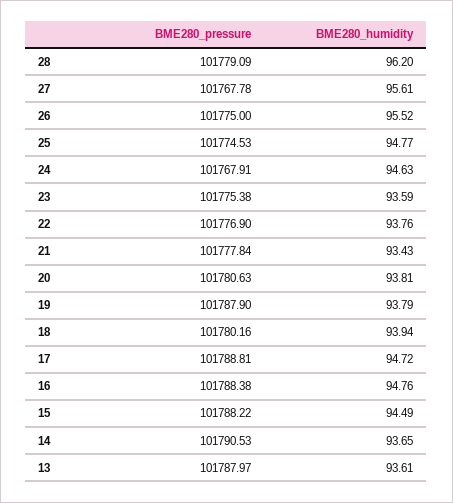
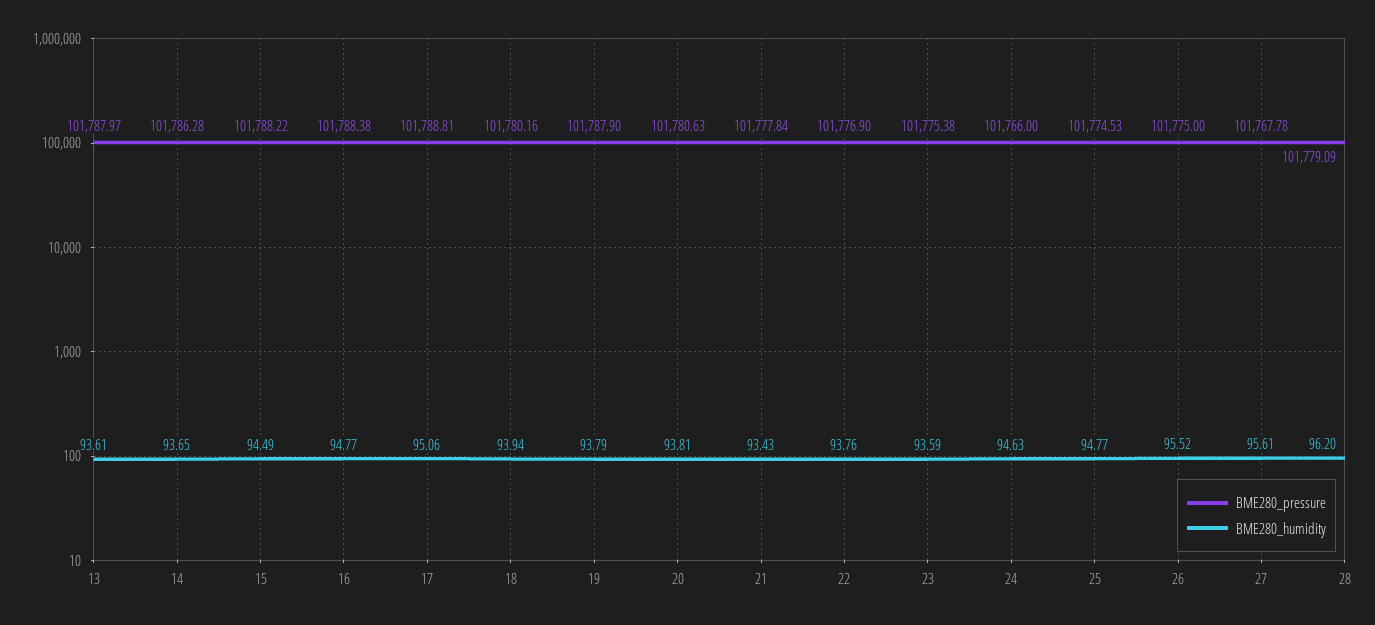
  {
    "BME280_pressure": {
      "28": 101779.09,
      "27": 101767.78,
      "26": 101775,
      "25": 101774.53,
-     "24": 101767.91,
+     "24": 101766,
      "23": 101775.38,
      "22": 101776.9,
      "21": 101777.84,
      "20": 101780.63,
      "19": 101787.9,
      "18": 101780.16,
      "17": 101788.81,
      "16": 101788.38,
      "15": 101788.22,
-     "14": 101790.53,
+     "14": 101786.28,
      "13": 101787.97
    },
    "BME280_humidity": {
      "28": 96.2,
      "27": 95.61,
      "26": 95.52,
      "25": 94.77,
      "24": 94.63,
      "23": 93.59,
      "22": 93.76,
      "21": 93.43,
      "20": 93.81,
      "19": 93.79,
      "18": 93.94,
-     "17": 94.72,
+     "17": 95.06,
-     "16": 94.76,
+     "16": 94.77,
      "15": 94.49,
      "14": 93.65,
      "13": 93.61
    }
  }

